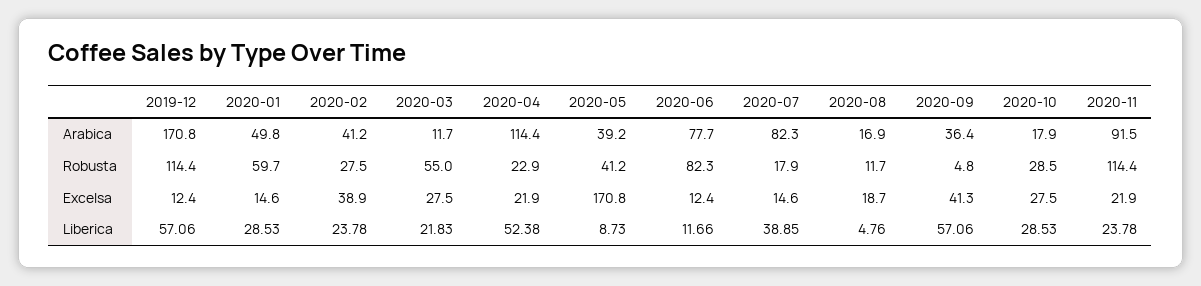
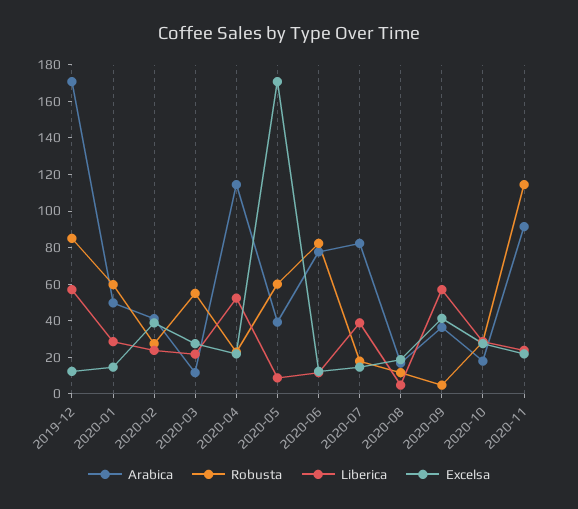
  {
    "Arabica": {
      "2019-12": 170.8,
      "2020-01": 49.8,
      "2020-02": 41.2,
      "2020-03": 11.7,
      "2020-04": 114.4,
      "2020-05": 39.2,
      "2020-06": 77.7,
      "2020-07": 82.3,
      "2020-08": 16.9,
      "2020-09": 36.4,
      "2020-10": 17.9,
      "2020-11": 91.5
    },
    "Robusta": {
-     "2019-12": 114.4,
+     "2019-12": 85,
      "2020-01": 59.7,
      "2020-02": 27.5,
      "2020-03": 55,
      "2020-04": 22.9,
-     "2020-05": 41.2,
+     "2020-05": 60,
      "2020-06": 82.3,
      "2020-07": 17.9,
      "2020-08": 11.7,
      "2020-09": 4.8,
      "2020-10": 28.5,
      "2020-11": 114.4
    },
    "Excelsa": {
      "2019-12": 12.4,
      "2020-01": 14.6,
      "2020-02": 38.9,
      "2020-03": 27.5,
      "2020-04": 21.9,
      "2020-05": 170.8,
      "2020-06": 12.4,
      "2020-07": 14.6,
      "2020-08": 18.7,
      "2020-09": 41.3,
      "2020-10": 27.5,
      "2020-11": 21.9
    },
    "Liberica": {
      "2019-12": 57.06,
      "2020-01": 28.53,
      "2020-02": 23.78,
      "2020-03": 21.83,
      "2020-04": 52.38,
      "2020-05": 8.73,
      "2020-06": 11.66,
      "2020-07": 38.85,
      "2020-08": 4.76,
      "2020-09": 57.06,
      "2020-10": 28.53,
      "2020-11": 23.78
    }
  }

